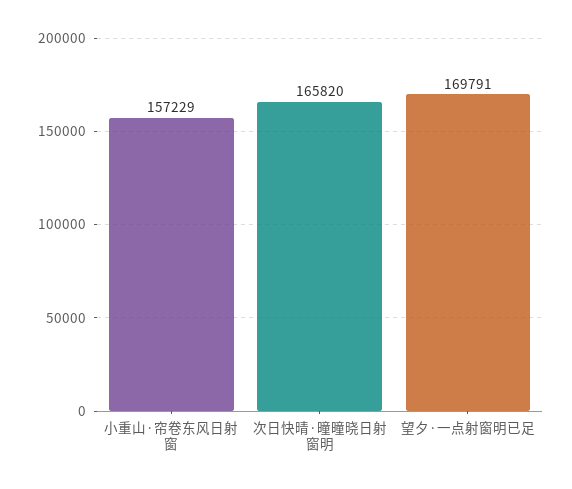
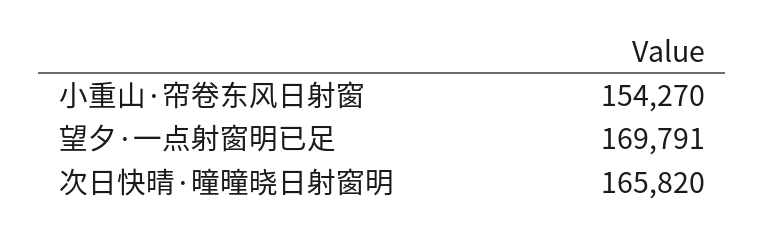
  {
-   "小重山·帘卷东风日射窗": 157229,
+   "小重山·帘卷东风日射窗": 154270,
    "次日快晴·曈曈晓日射窗明": 165820,
    "望夕·一点射窗明已足": 169791
  }

